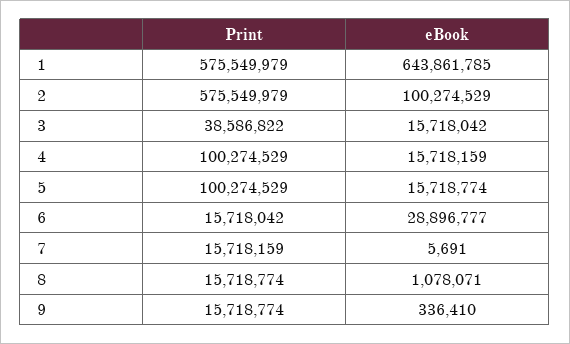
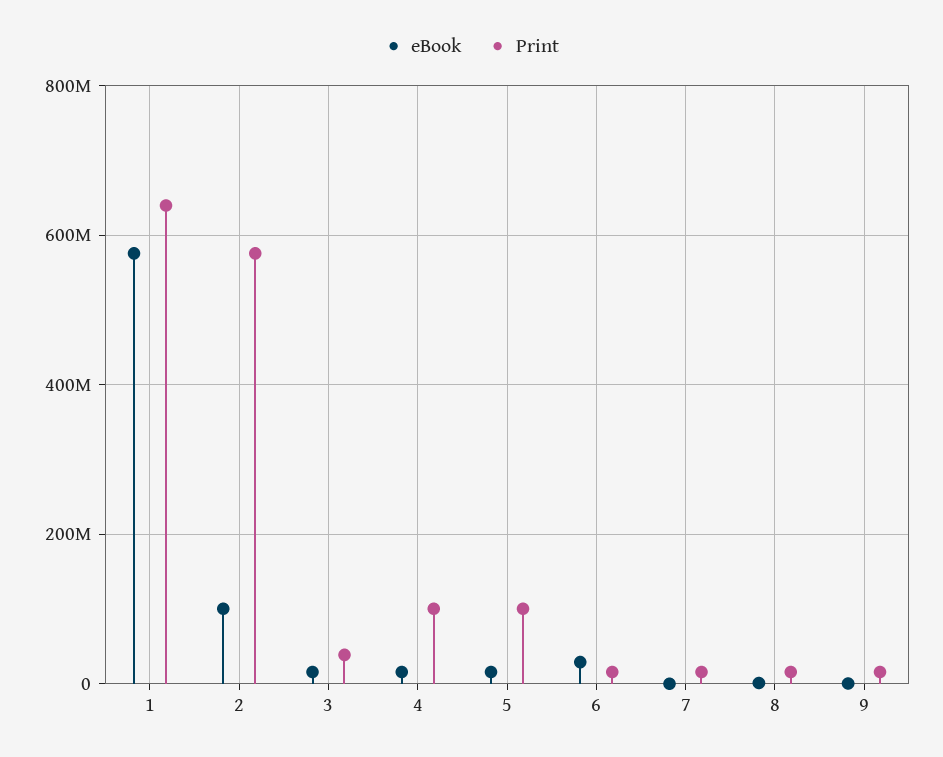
  {
    "Print": {
-     "1": 575549979,
+     "1": 640000000,
      "2": 575549979,
      "3": 38586822,
      "4": 100274529,
      "5": 100274529,
      "6": 15718042,
      "7": 15718159,
      "8": 15718774,
      "9": 15718774
    },
    "eBook": {
-     "1": 643861785,
+     "1": 580000000,
      "2": 100274529,
      "3": 15718042,
      "4": 15718159,
      "5": 15718774,
      "6": 28896777,
      "7": 5691,
      "8": 1078071,
      "9": 336410
    }
  }

